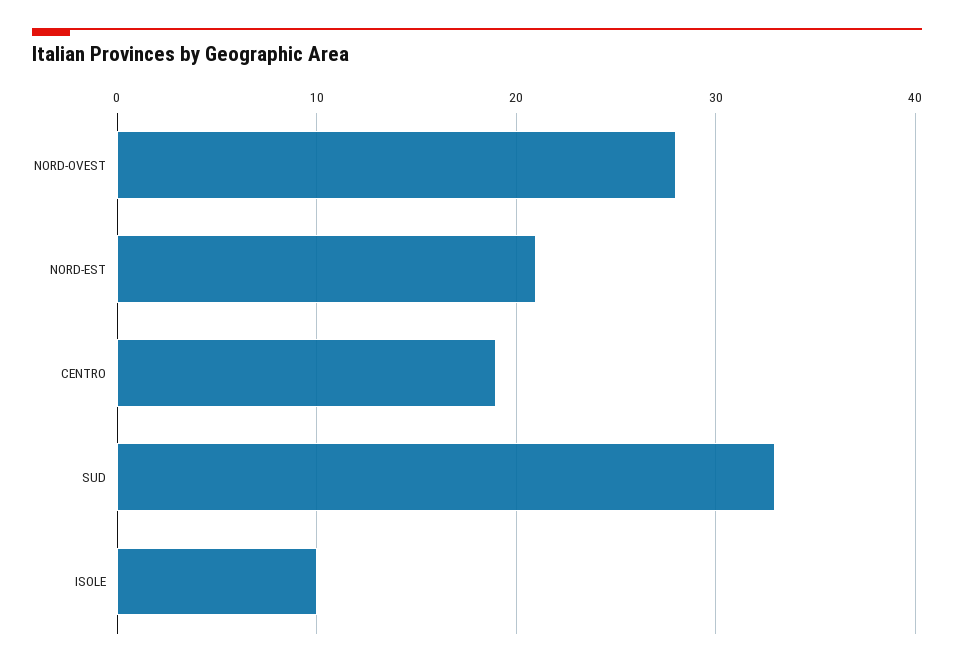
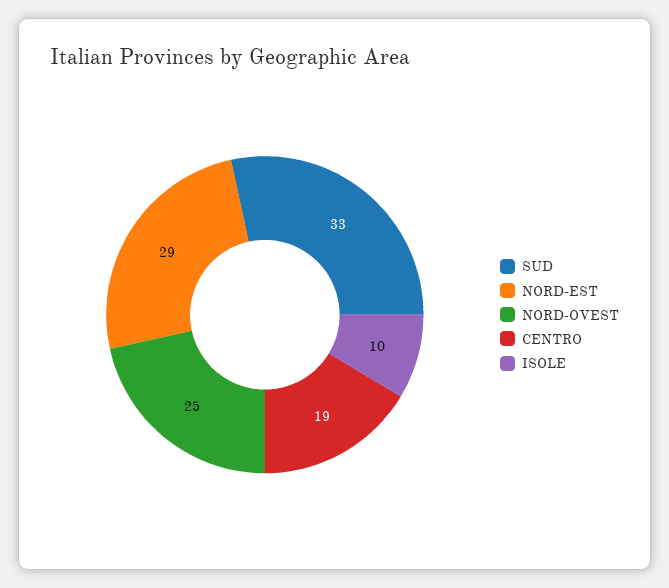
  {
-   "NORD-OVEST": 28,
+   "NORD-OVEST": 25,
-   "NORD-EST": 21,
+   "NORD-EST": 29,
    "CENTRO": 19,
    "SUD": 33,
    "ISOLE": 10
  }

